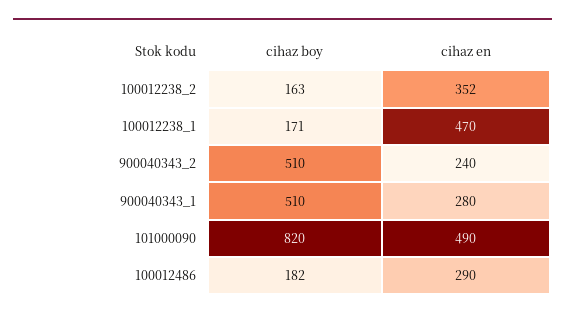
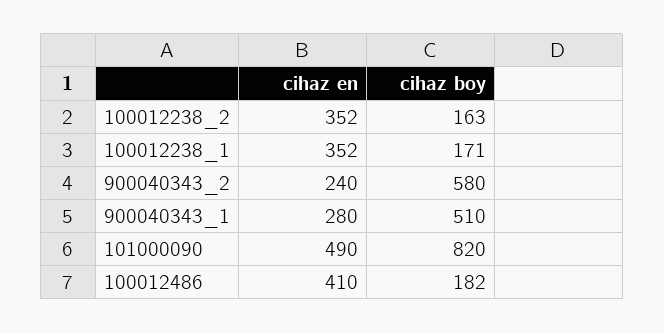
  {
    "cihaz boy": {
      "100012238_2": 163,
      "100012238_1": 171,
-     "900040343_2": 510,
+     "900040343_2": 580,
      "900040343_1": 510,
      "101000090": 820,
      "100012486": 182
    },
    "cihaz en": {
      "100012238_2": 352,
-     "100012238_1": 470,
+     "100012238_1": 352,
      "900040343_2": 240,
      "900040343_1": 280,
      "101000090": 490,
-     "100012486": 290
+     "100012486": 410
    }
  }

